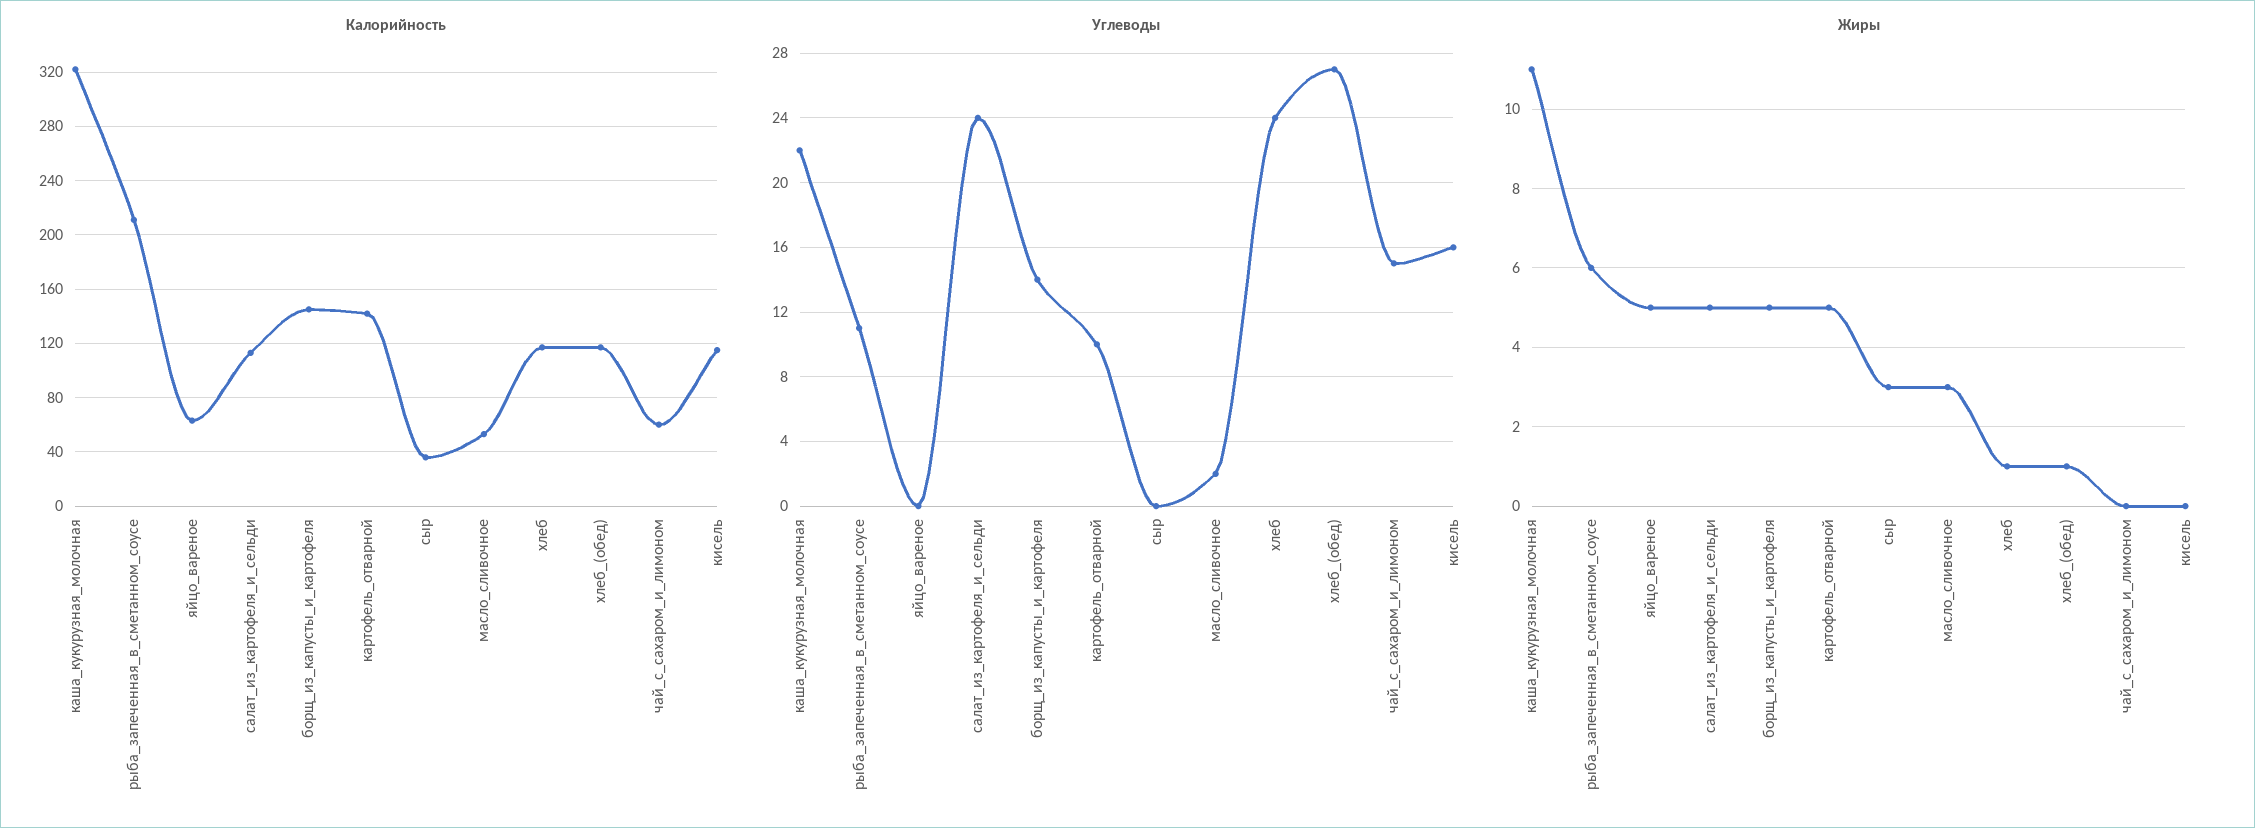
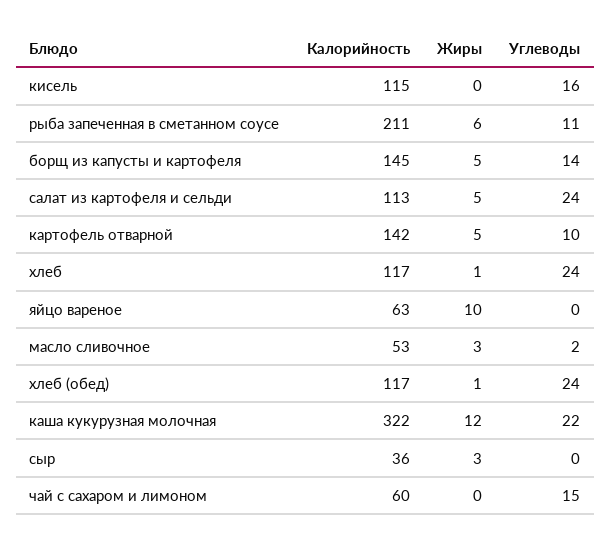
  {
    "Калорийность": {
      "каша_кукурузная_молочная": 322,
      "рыба_запеченная_в_сметанном_соусе": 211,
      "яйцо_вареное": 63,
      "салат_из_картофеля_и_сельди": 113,
      "борщ_из_капусты_и_картофеля": 145,
      "картофель_отварной": 142,
      "сыр": 36,
      "масло_сливочное": 53,
      "хлеб": 117,
      "хлеб_(обед)": 117,
      "чай_с_сахаром_и_лимоном": 60,
      "кисель": 115
    },
    "Углеводы": {
      "каша_кукурузная_молочная": 22,
      "рыба_запеченная_в_сметанном_соусе": 11,
      "яйцо_вареное": 0,
      "салат_из_картофеля_и_сельди": 24,
      "борщ_из_капусты_и_картофеля": 14,
      "картофель_отварной": 10,
      "сыр": 0,
      "масло_сливочное": 2,
      "хлеб": 24,
-     "хлеб_(обед)": 27,
+     "хлеб_(обед)": 24,
      "чай_с_сахаром_и_лимоном": 15,
      "кисель": 16
    },
    "Жиры": {
-     "каша_кукурузная_молочная": 11,
+     "каша_кукурузная_молочная": 12,
      "рыба_запеченная_в_сметанном_соусе": 6,
-     "яйцо_вареное": 5,
+     "яйцо_вареное": 10,
      "салат_из_картофеля_и_сельди": 5,
      "борщ_из_капусты_и_картофеля": 5,
      "картофель_отварной": 5,
      "сыр": 3,
      "масло_сливочное": 3,
      "хлеб": 1,
      "хлеб_(обед)": 1,
      "чай_с_сахаром_и_лимоном": 0,
      "кисель": 0
    }
  }

